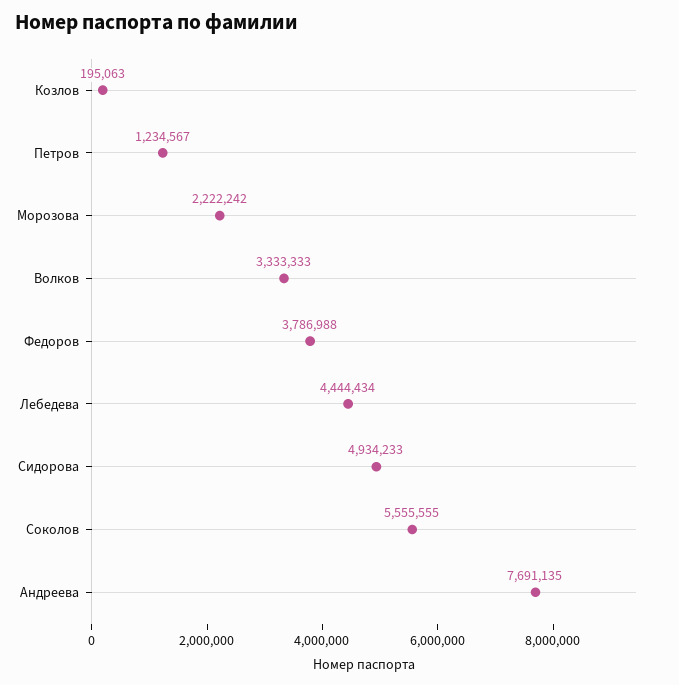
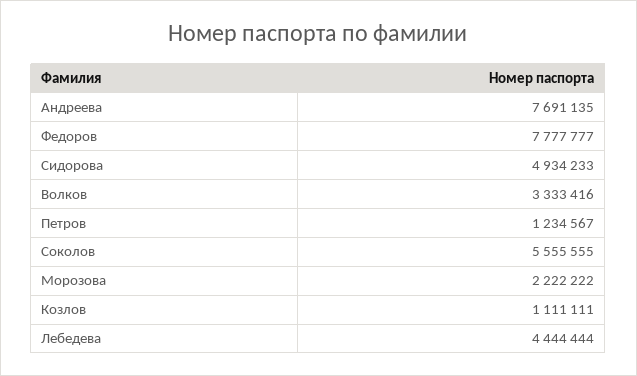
  {
-   "Козлов": 195063,
+   "Козлов": 1111111,
    "Петров": 1234567,
-   "Морозова": 2222242,
+   "Морозова": 2222222,
-   "Волков": 3333333,
+   "Волков": 3333416,
-   "Федоров": 3786988,
+   "Федоров": 7777777,
-   "Лебедева": 4444434,
+   "Лебедева": 4444444,
    "Сидорова": 4934233,
    "Соколов": 5555555,
    "Андреева": 7691135
  }

